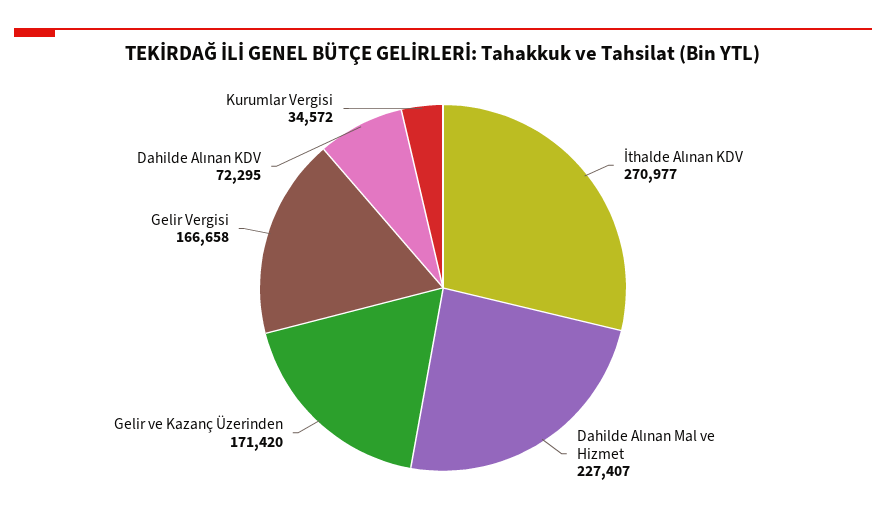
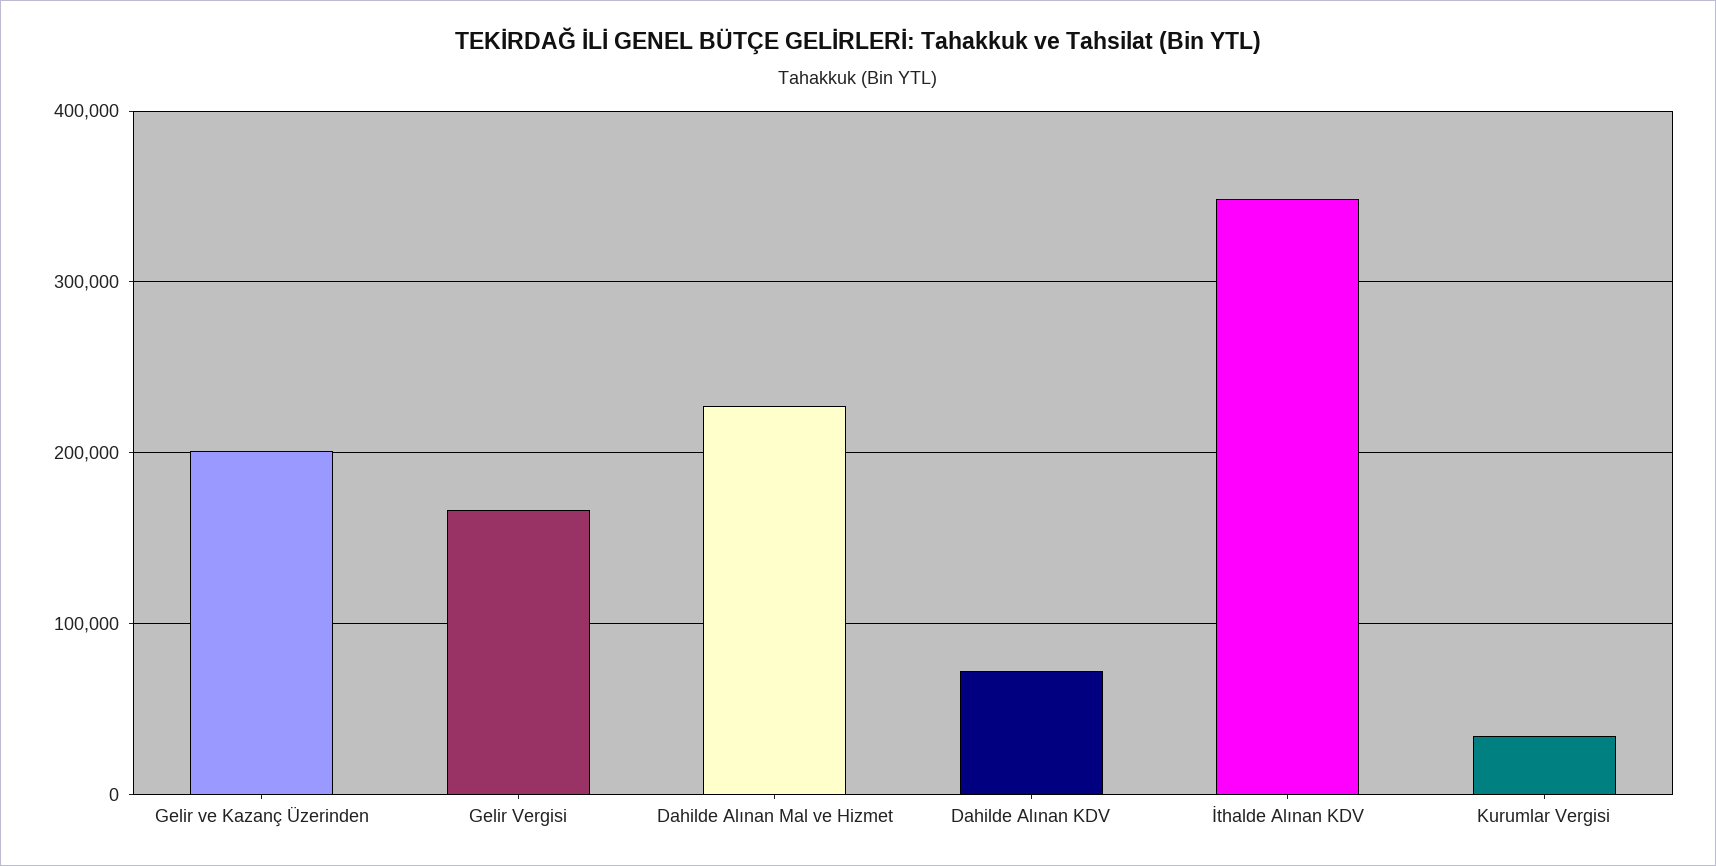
  {
-   "İthalde Alınan KDV": 270977,
+   "İthalde Alınan KDV": 350000,
    "Dahilde Alınan Mal ve Hizmet": 227407,
-   "Gelir ve Kazanç Üzerinden": 171420,
+   "Gelir ve Kazanç Üzerinden": 200000,
    "Gelir Vergisi": 166658,
    "Dahilde Alınan KDV": 72295,
    "Kurumlar Vergisi": 34572
  }

